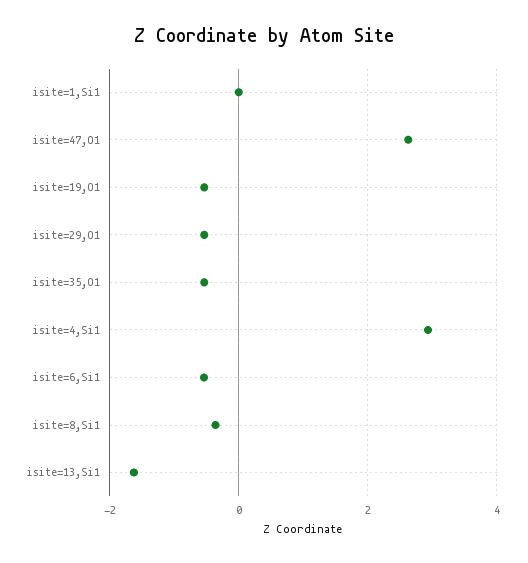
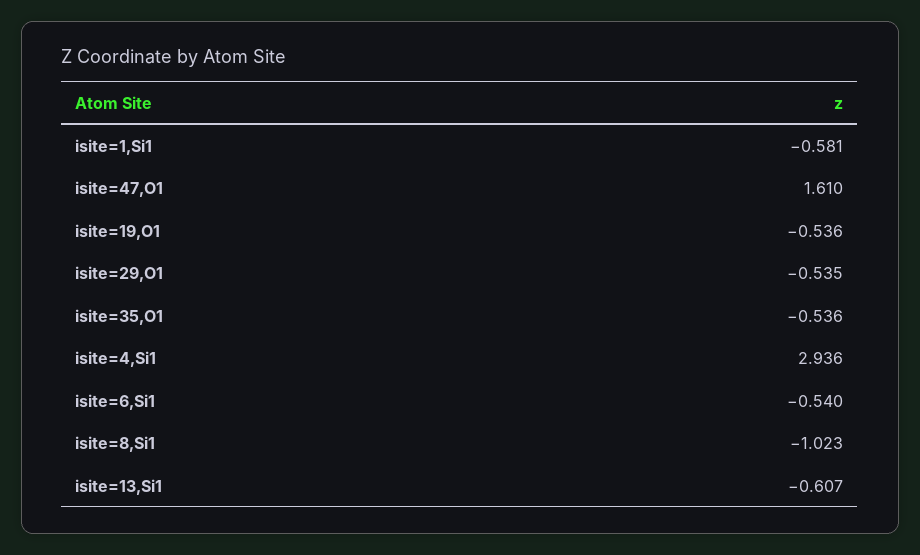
  {
-   "isite=1,Si1": 0,
+   "isite=1,Si1": -0.581,
-   "isite=47,O1": 2.6,
+   "isite=47,O1": 1.61,
    "isite=19,O1": -0.536,
    "isite=29,O1": -0.535,
    "isite=35,O1": -0.536,
    "isite=4,Si1": 2.936,
    "isite=6,Si1": -0.54,
-   "isite=8,Si1": -0.4,
+   "isite=8,Si1": -1.023,
-   "isite=13,Si1": -1.6
+   "isite=13,Si1": -0.607
  }

